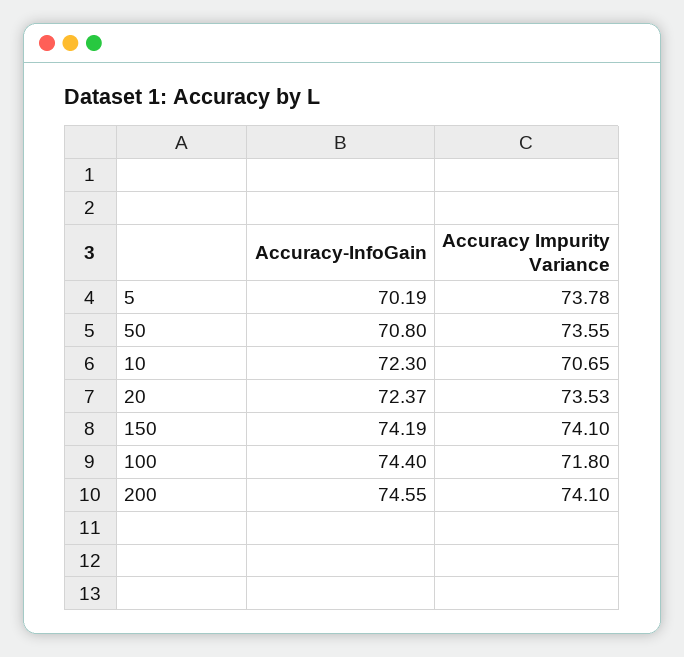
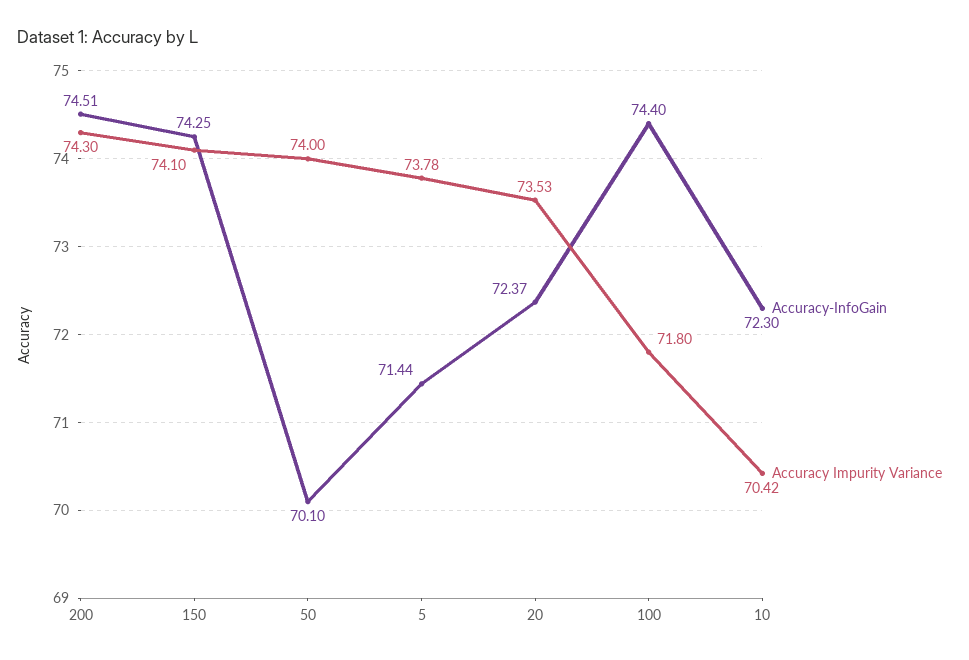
  {
    "Accuracy-InfoGain": {
-     "5": 70.19,
+     "5": 71.44,
-     "50": 70.8,
+     "50": 70.1,
      "10": 72.3,
      "20": 72.37,
-     "150": 74.19,
+     "150": 74.25,
      "100": 74.4,
-     "200": 74.55
+     "200": 74.51
    },
    "Accuracy Impurity Variance": {
      "5": 73.78,
-     "50": 73.55,
+     "50": 74,
-     "10": 70.65,
+     "10": 70.42,
      "20": 73.53,
      "150": 74.1,
      "100": 71.8,
-     "200": 74.1
+     "200": 74.3
    }
  }

